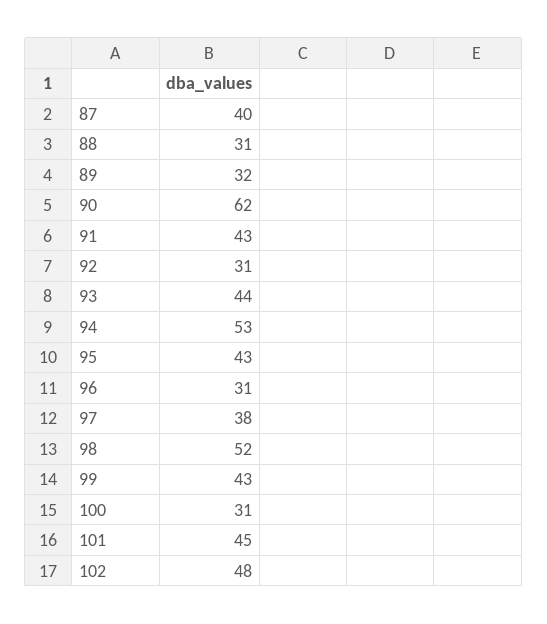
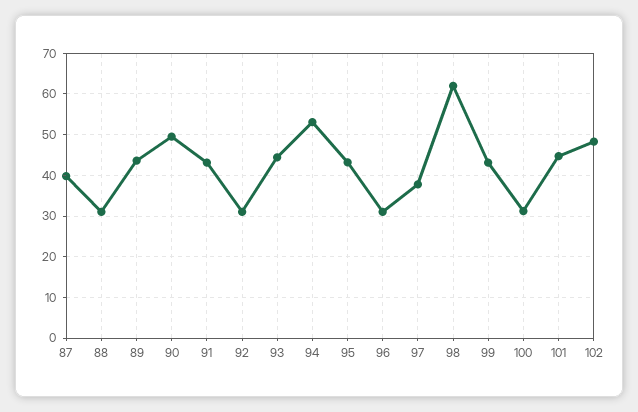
  {
    "87": 40,
    "88": 31,
-   "89": 32,
+   "89": 44,
-   "90": 62,
+   "90": 50,
    "91": 43,
    "92": 31,
    "93": 44,
    "94": 53,
    "95": 43,
    "96": 31,
    "97": 38,
-   "98": 52,
+   "98": 62,
    "99": 43,
    "100": 31,
    "101": 45,
    "102": 48
  }

